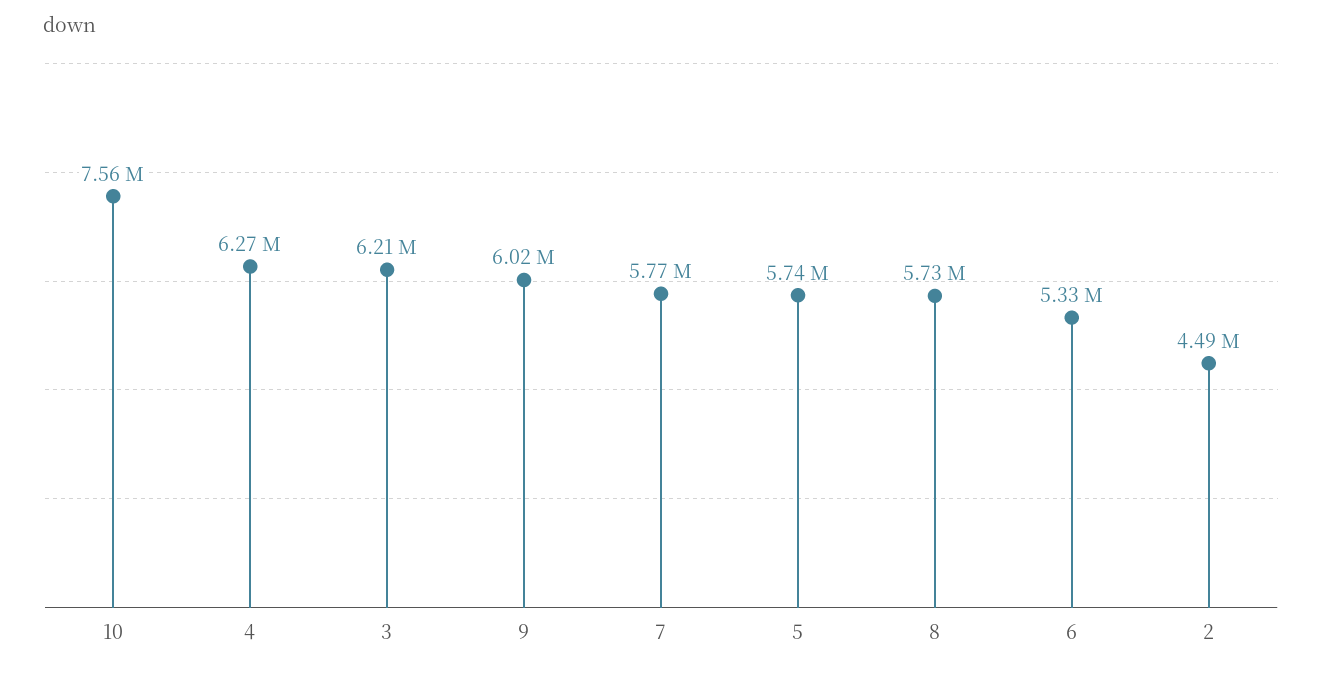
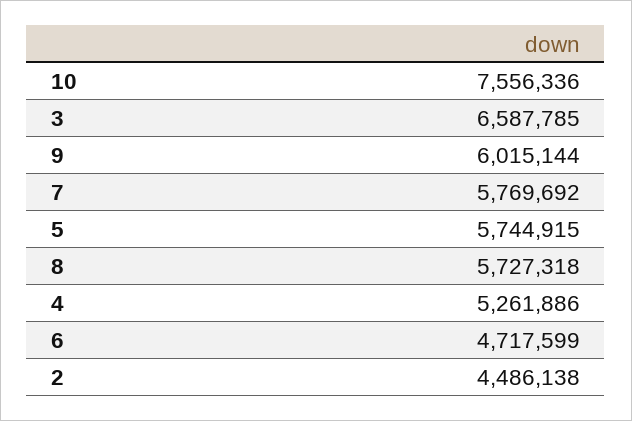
  {
    "10": 7556336,
-   "4": 6270000,
+   "4": 5261886,
-   "3": 6210000,
+   "3": 6587785,
    "9": 6015144,
    "7": 5769692,
    "5": 5744915,
    "8": 5727318,
-   "6": 5330000,
+   "6": 4717599,
    "2": 4486138
  }

